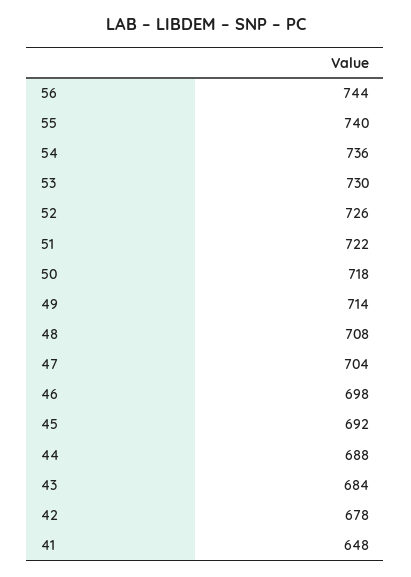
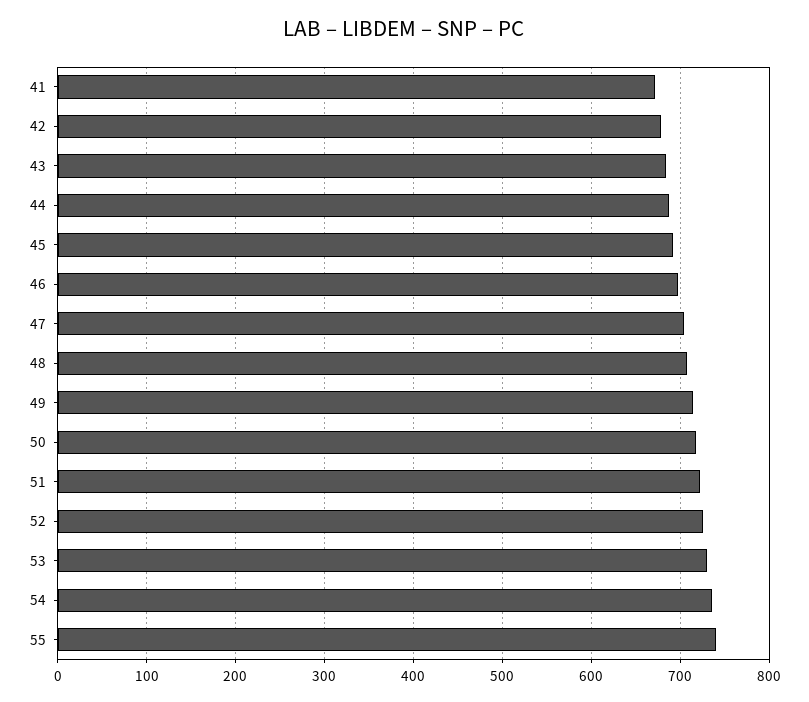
  {
-   "56": 744,
    "55": 740,
    "54": 736,
    "53": 730,
    "52": 726,
    "51": 722,
    "50": 718,
    "49": 714,
    "48": 708,
    "47": 704,
    "46": 698,
    "45": 692,
    "44": 688,
    "43": 684,
    "42": 678,
-   "41": 648
+   "41": 670
  }

